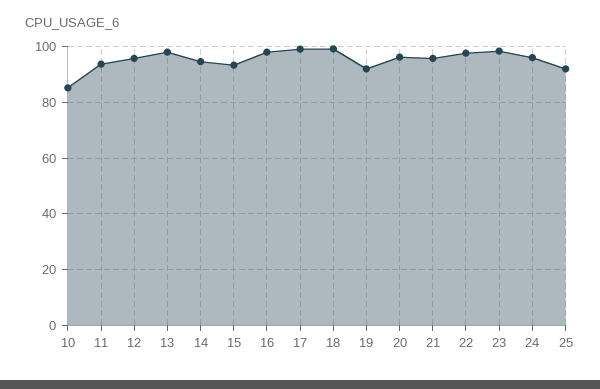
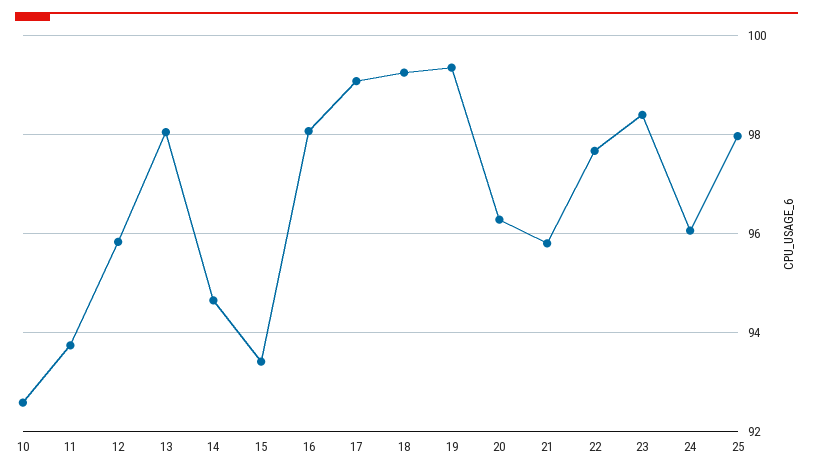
  {
-   "10": 85,
+   "10": 92.6,
    "11": 93.8,
    "12": 95.8,
    "13": 98,
    "14": 94.6,
    "15": 93.4,
    "16": 98,
    "17": 99,
    "18": 99.2,
-   "19": 92.5,
+   "19": 99.4,
    "20": 96.2,
    "21": 95.8,
    "22": 97.6,
    "23": 98.4,
    "24": 96,
-   "25": 92.5
+   "25": 98
  }

